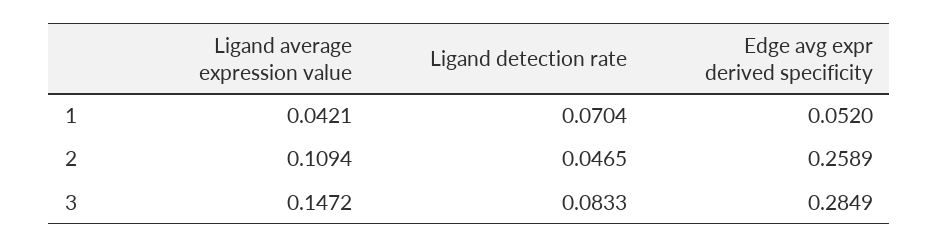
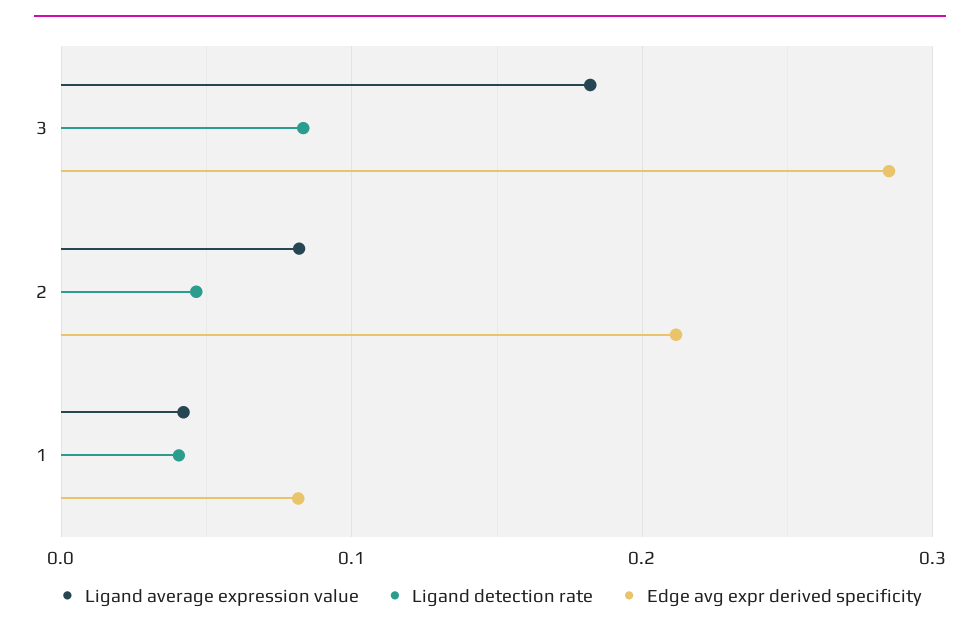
  {
    "Ligand average expression value": {
      "1": 0.0421,
-     "2": 0.1094,
+     "2": 0.08,
-     "3": 0.1472
+     "3": 0.18
    },
    "Ligand detection rate": {
-     "1": 0.0704,
+     "1": 0.04,
      "2": 0.0465,
      "3": 0.0833
    },
    "Edge avg expr derived specificity": {
-     "1": 0.052,
+     "1": 0.08,
-     "2": 0.2589,
+     "2": 0.21,
      "3": 0.2849
    }
  }

